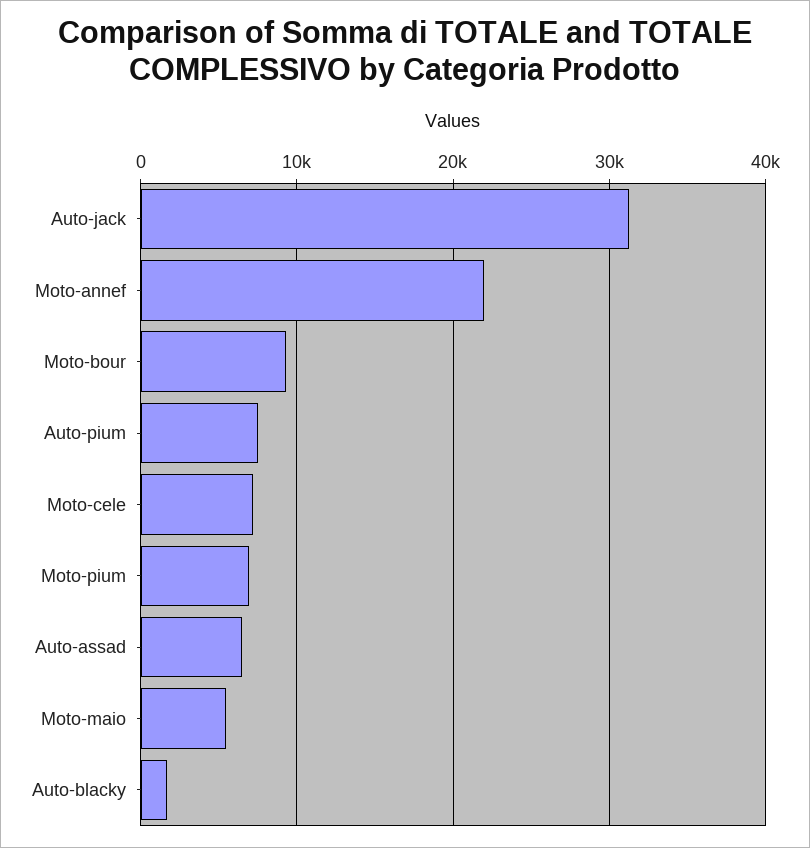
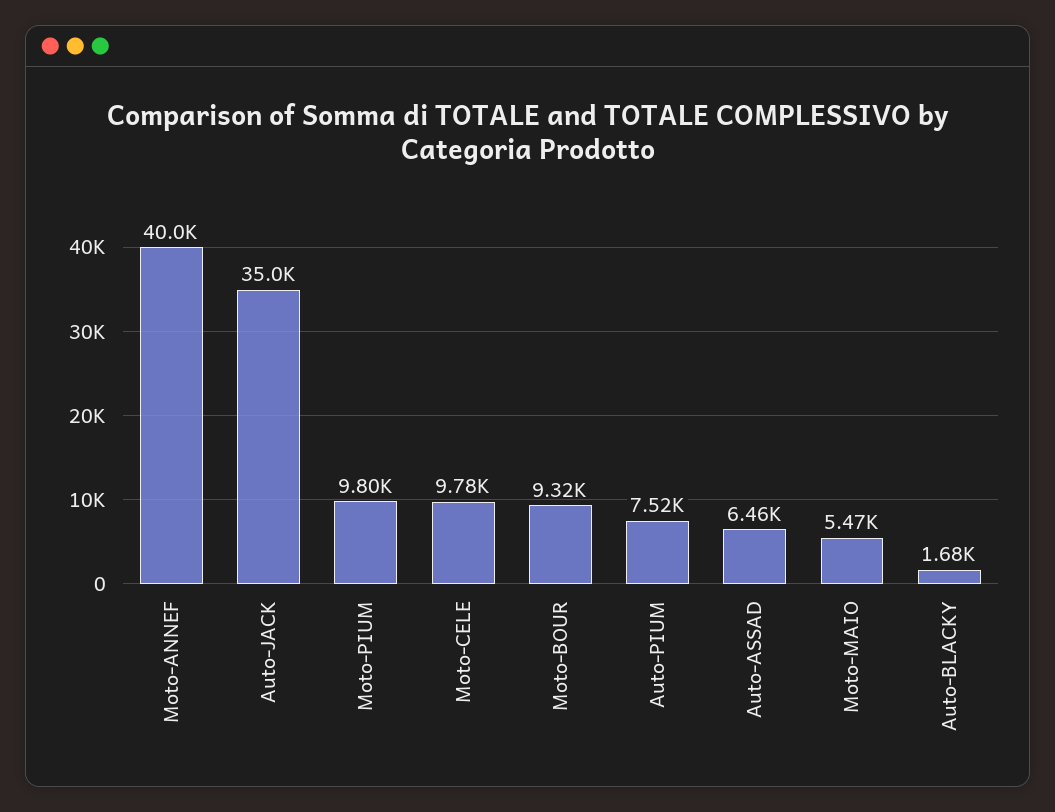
  {
-   "Auto-jack": 31000,
+   "Auto-jack": 35000,
-   "Moto-annef": 22000,
+   "Moto-annef": 40000,
    "Moto-bour": 9320,
    "Auto-pium": 7520,
-   "Moto-cele": 7000,
+   "Moto-cele": 9780,
-   "Moto-pium": 7000,
+   "Moto-pium": 9800,
    "Auto-assad": 6460,
    "Moto-maio": 5470,
    "Auto-blacky": 1680
  }

